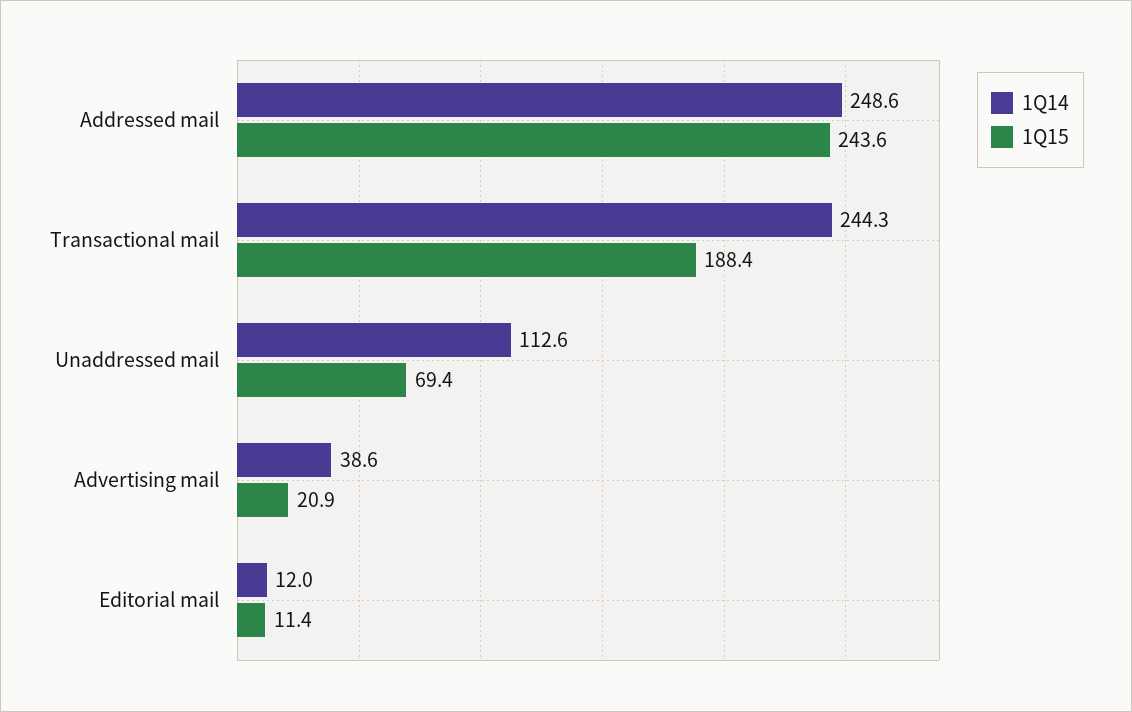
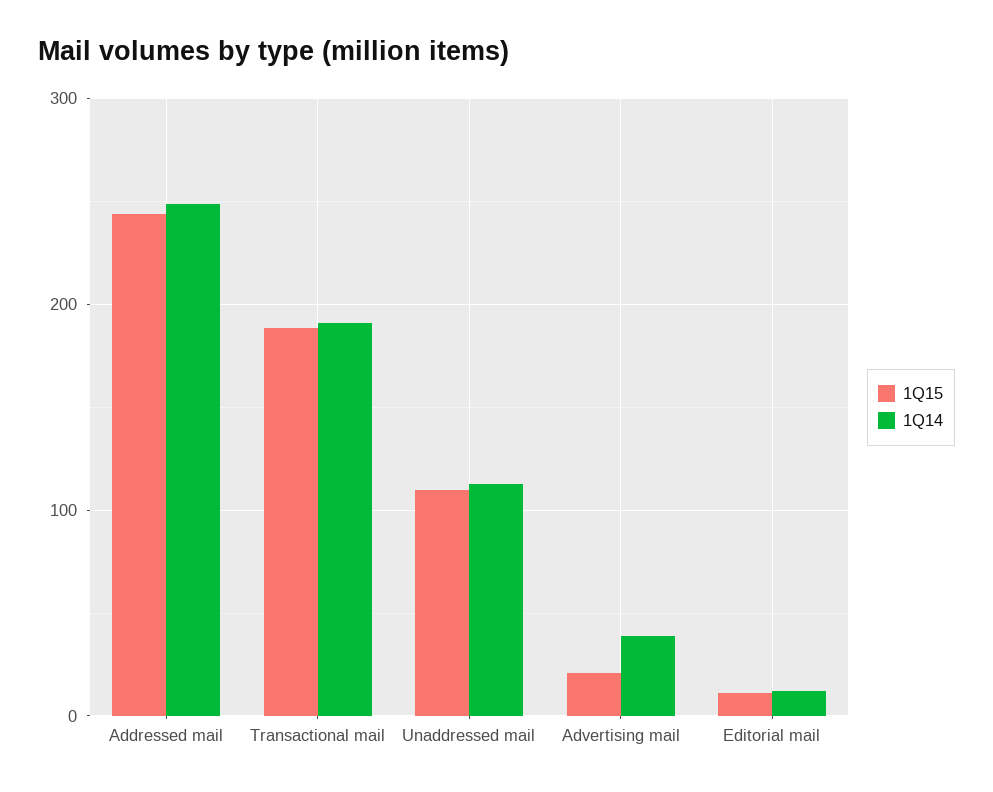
  {
    "1Q14": {
      "Addressed mail": 248.6,
-     "Transactional mail": 244.3,
+     "Transactional mail": 190,
      "Unaddressed mail": 112.6,
      "Advertising mail": 38.6,
      "Editorial mail": 12
    },
    "1Q15": {
      "Addressed mail": 243.6,
      "Transactional mail": 188.4,
-     "Unaddressed mail": 69.4,
+     "Unaddressed mail": 110,
      "Advertising mail": 20.9,
      "Editorial mail": 11.4
    }
  }

